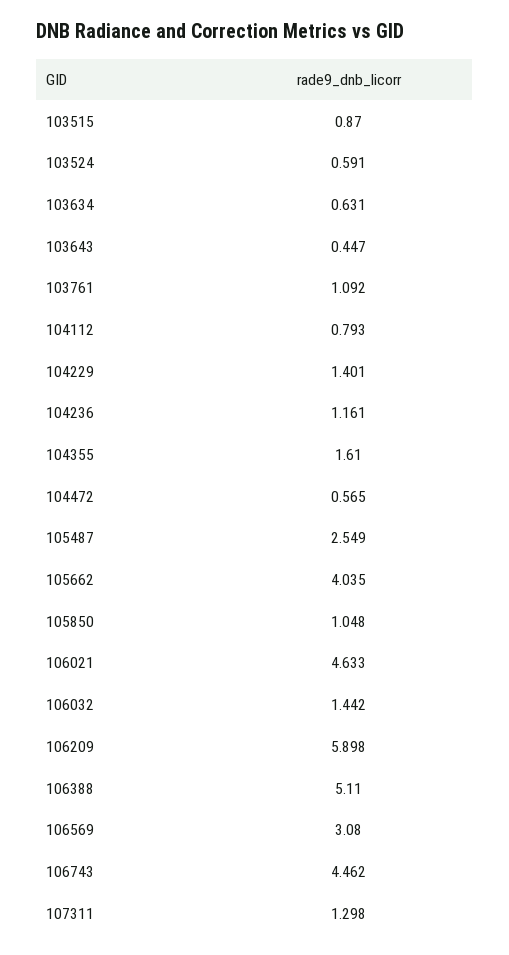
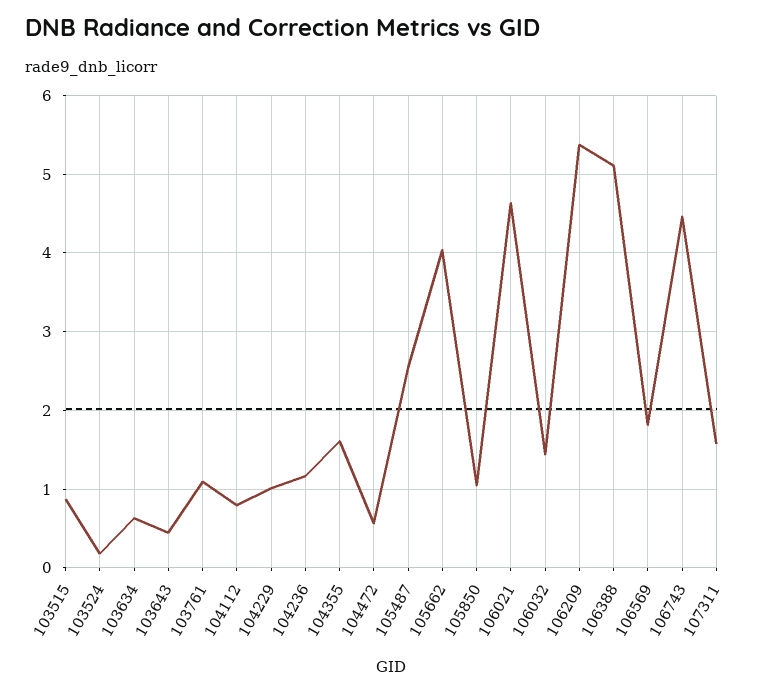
  {
    "103515": 0.87,
-   "103524": 0.591,
+   "103524": 0.2,
    "103634": 0.631,
    "103643": 0.447,
    "103761": 1.092,
    "104112": 0.793,
-   "104229": 1.401,
+   "104229": 1,
    "104236": 1.161,
    "104355": 1.61,
    "104472": 0.565,
    "105487": 2.549,
    "105662": 4.035,
    "105850": 1.048,
    "106021": 4.633,
    "106032": 1.442,
-   "106209": 5.898,
+   "106209": 5.4,
    "106388": 5.11,
-   "106569": 3.08,
+   "106569": 1.8,
    "106743": 4.462,
-   "107311": 1.298
+   "107311": 1.6
  }

